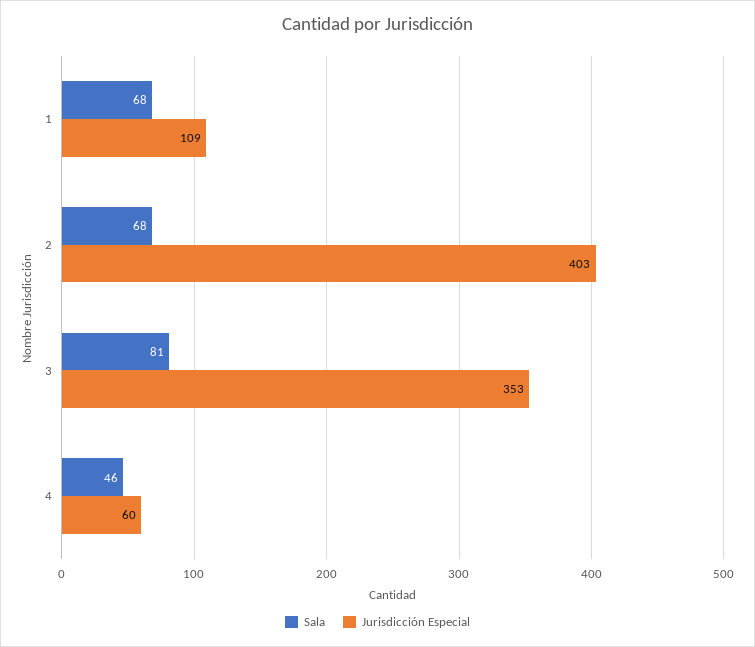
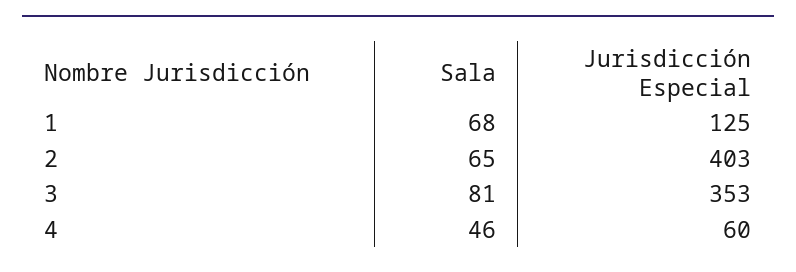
  {
    "Sala": {
      "1": 68,
-     "2": 68,
+     "2": 65,
      "3": 81,
      "4": 46
    },
    "Jurisdicción Especial": {
-     "1": 109,
+     "1": 125,
      "2": 403,
      "3": 353,
      "4": 60
    }
  }

